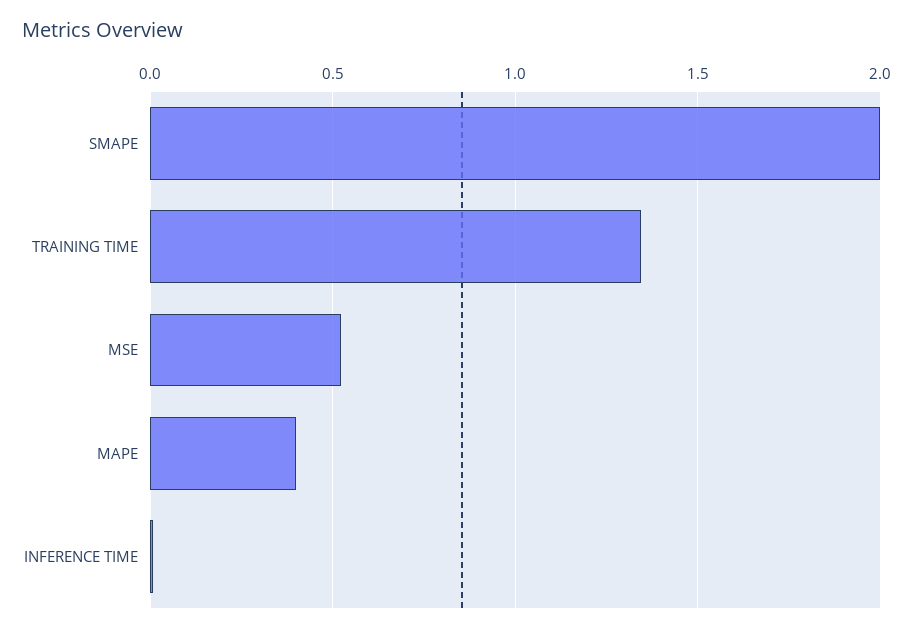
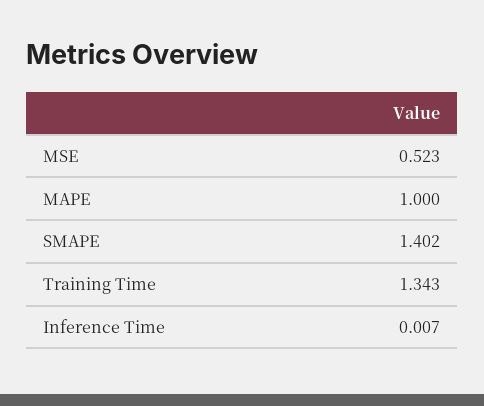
  {
-   "SMAPE": 2,
+   "SMAPE": 1.402,
    "TRAINING TIME": 1.343,
    "MSE": 0.523,
-   "MAPE": 0.4,
+   "MAPE": 1,
    "INFERENCE TIME": 0.007
  }

